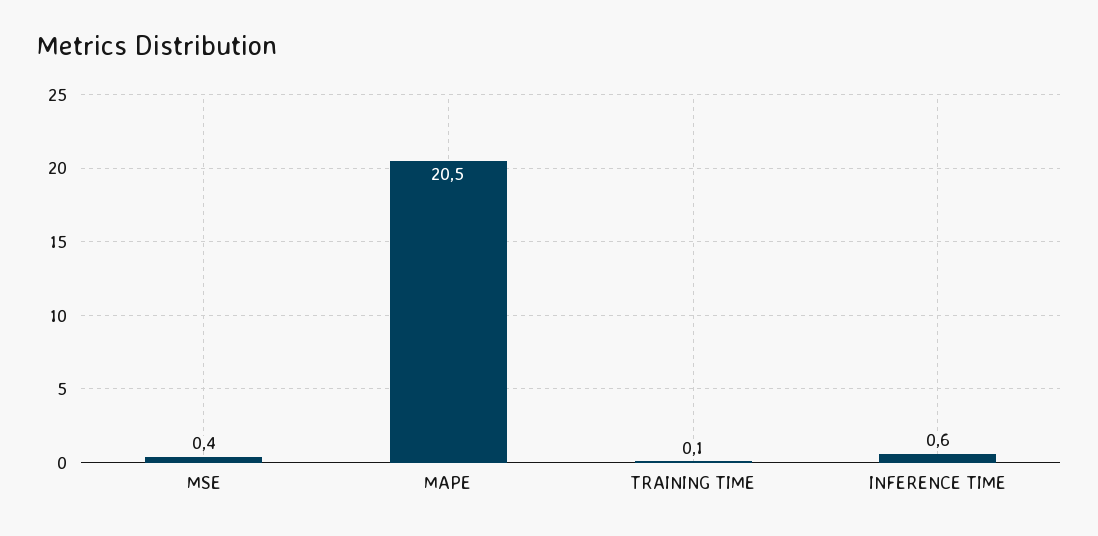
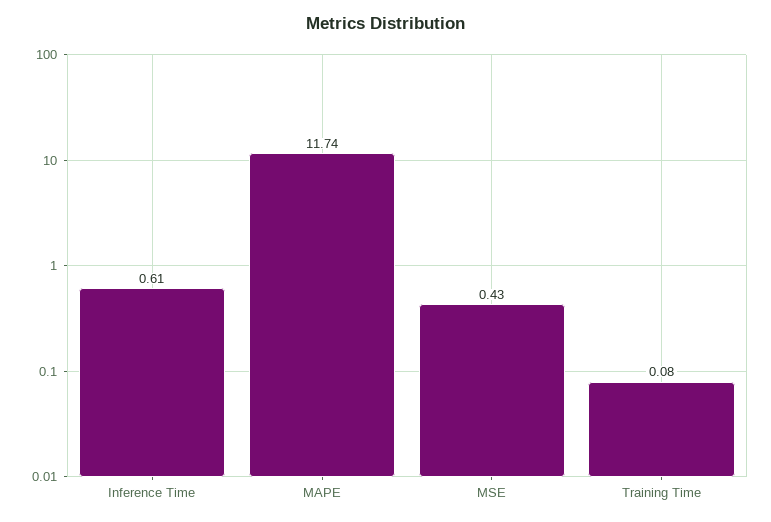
  {
    "MSE": 0.43,
-   "MAPE": 20.5,
+   "MAPE": 11.74,
    "TRAINING TIME": 0.08,
    "INFERENCE TIME": 0.61
  }

